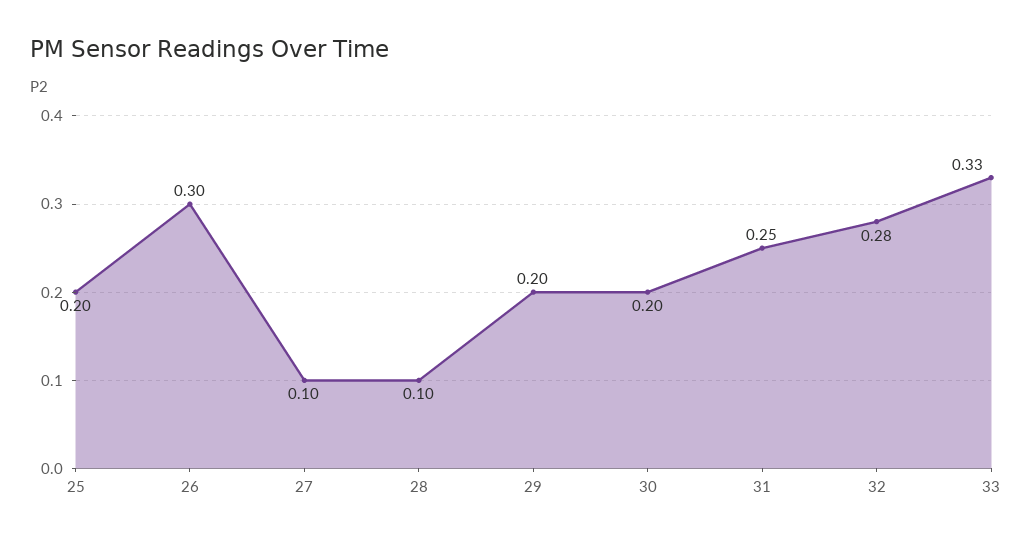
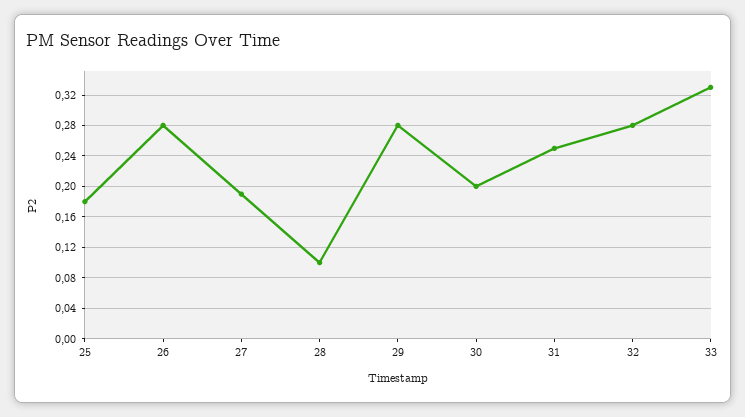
  {
-   "25": 0.2,
+   "25": 0.18,
-   "26": 0.3,
+   "26": 0.28,
-   "27": 0.1,
+   "27": 0.19,
    "28": 0.1,
-   "29": 0.2,
+   "29": 0.28,
    "30": 0.2,
    "31": 0.25,
    "32": 0.28,
    "33": 0.33
  }

